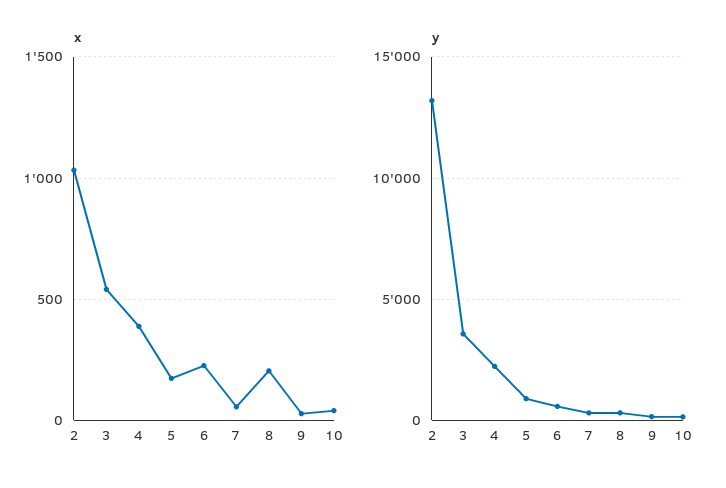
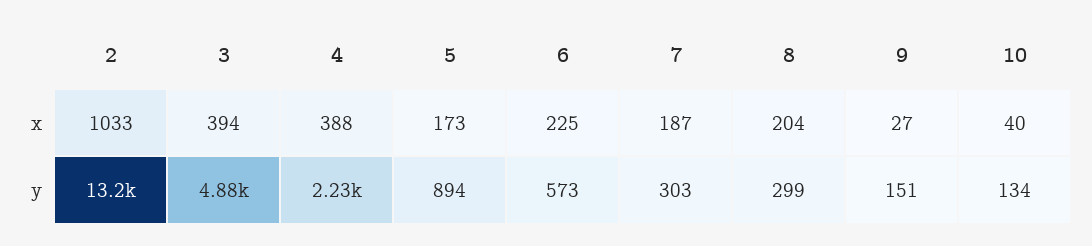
  {
    "x": {
      "2": 1033,
-     "3": 550,
+     "3": 394,
      "4": 388,
      "5": 173,
      "6": 225,
-     "7": 50,
+     "7": 187,
      "8": 204,
      "9": 27,
      "10": 40
    },
    "y": {
      "2": 13200,
-     "3": 3500,
+     "3": 4880,
      "4": 2230,
      "5": 894,
      "6": 573,
      "7": 303,
      "8": 299,
      "9": 151,
      "10": 134
    }
  }

